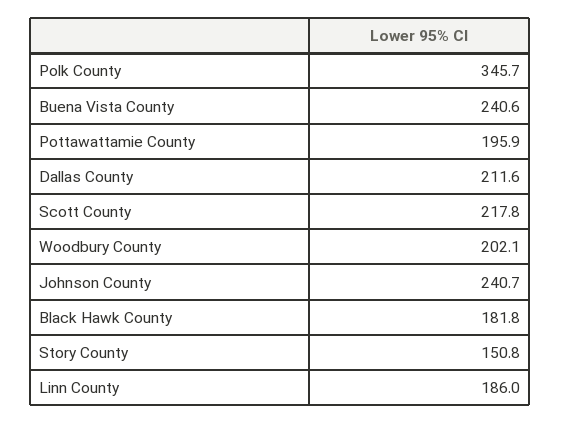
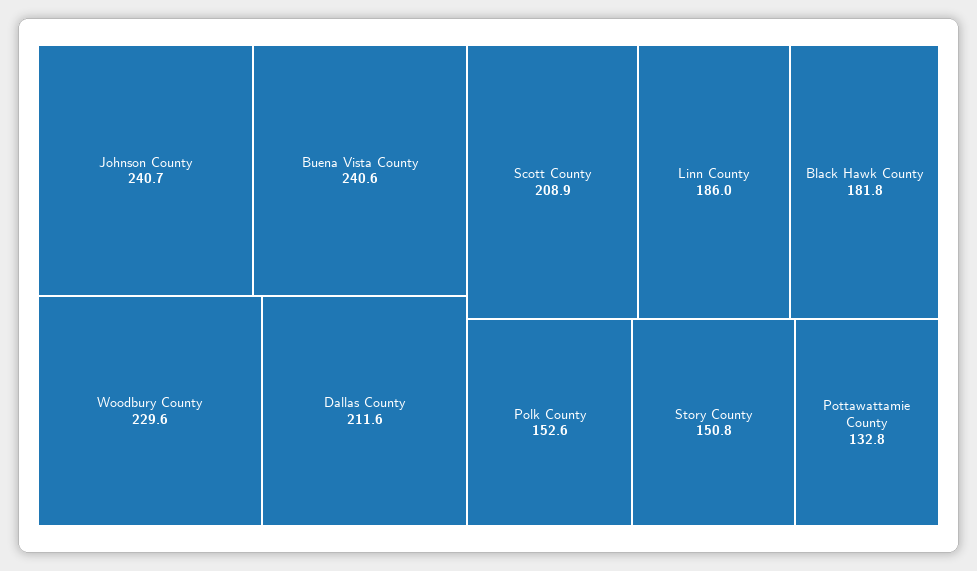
  {
-   "Polk County": 345.7,
+   "Polk County": 152.6,
    "Buena Vista County": 240.6,
-   "Pottawattamie County": 195.9,
+   "Pottawattamie County": 132.8,
    "Dallas County": 211.6,
-   "Scott County": 217.8,
+   "Scott County": 208.9,
-   "Woodbury County": 202.1,
+   "Woodbury County": 229.6,
    "Johnson County": 240.7,
    "Black Hawk County": 181.8,
    "Story County": 150.8,
    "Linn County": 186
  }

